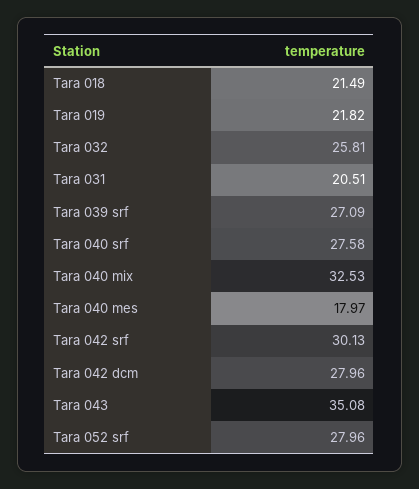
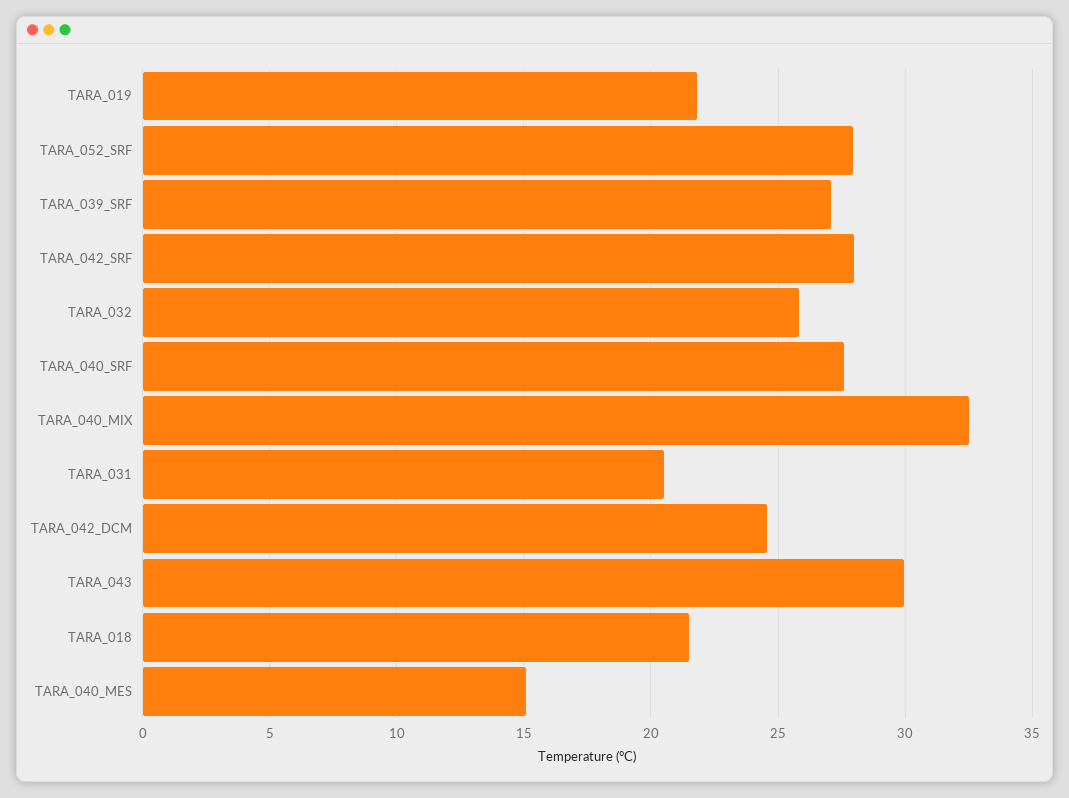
  {
    "Tara 018": 21.49,
    "Tara 019": 21.82,
    "Tara 032": 25.81,
    "Tara 031": 20.51,
    "Tara 039 srf": 27.09,
    "Tara 040 srf": 27.58,
    "Tara 040 mix": 32.53,
-   "Tara 040 mes": 17.97,
+   "Tara 040 mes": 15,
-   "Tara 042 srf": 30.13,
+   "Tara 042 srf": 28,
-   "Tara 042 dcm": 27.96,
+   "Tara 042 dcm": 24.5,
-   "Tara 043": 35.08,
+   "Tara 043": 30,
    "Tara 052 srf": 27.96
  }

